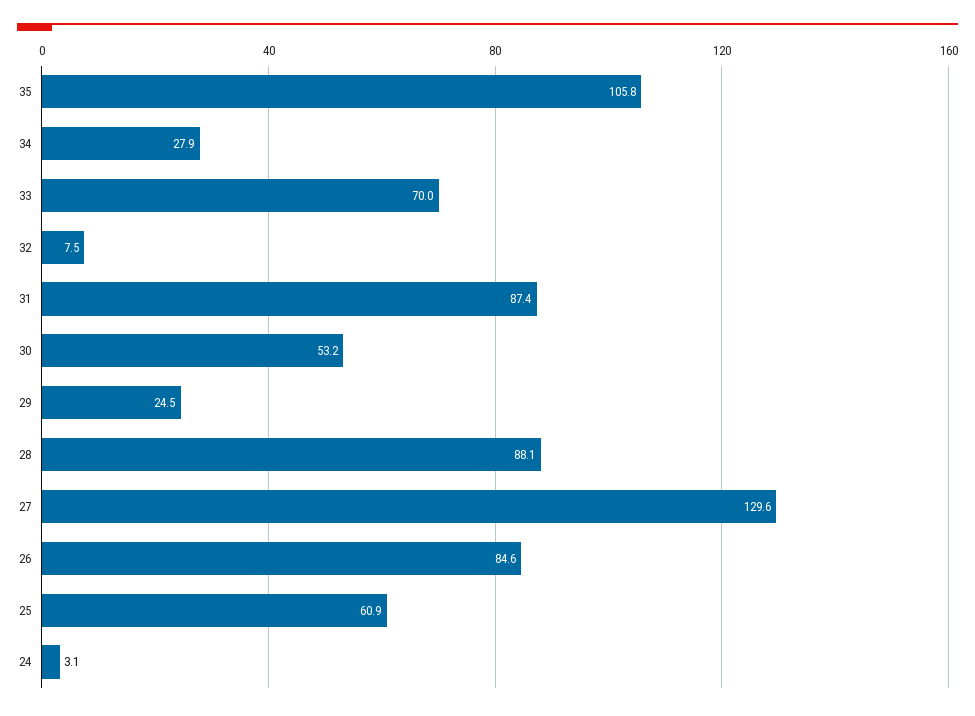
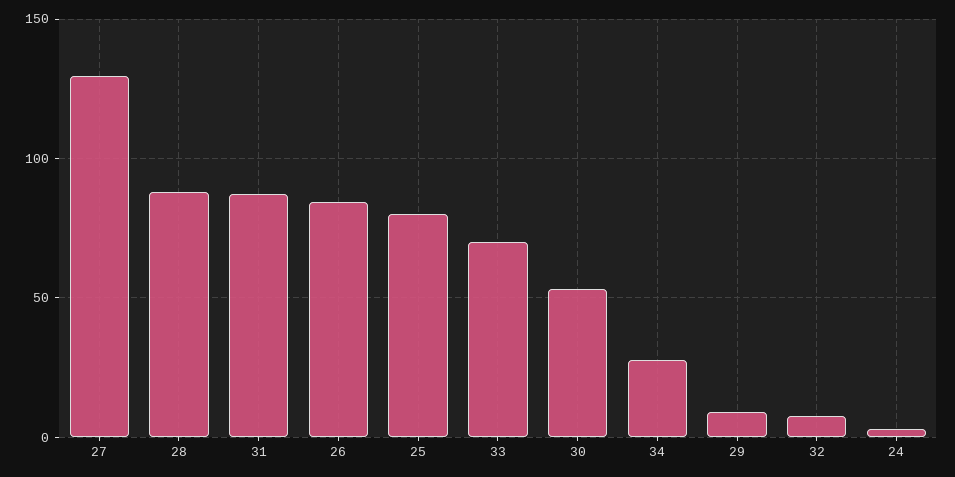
  {
-   "35": 105.8,
    "34": 27.9,
    "33": 70,
    "32": 7.5,
    "31": 87.4,
    "30": 53.2,
-   "29": 24.5,
+   "29": 10,
    "28": 88.1,
    "27": 129.6,
    "26": 84.6,
-   "25": 60.9,
+   "25": 80,
    "24": 3.1
  }

